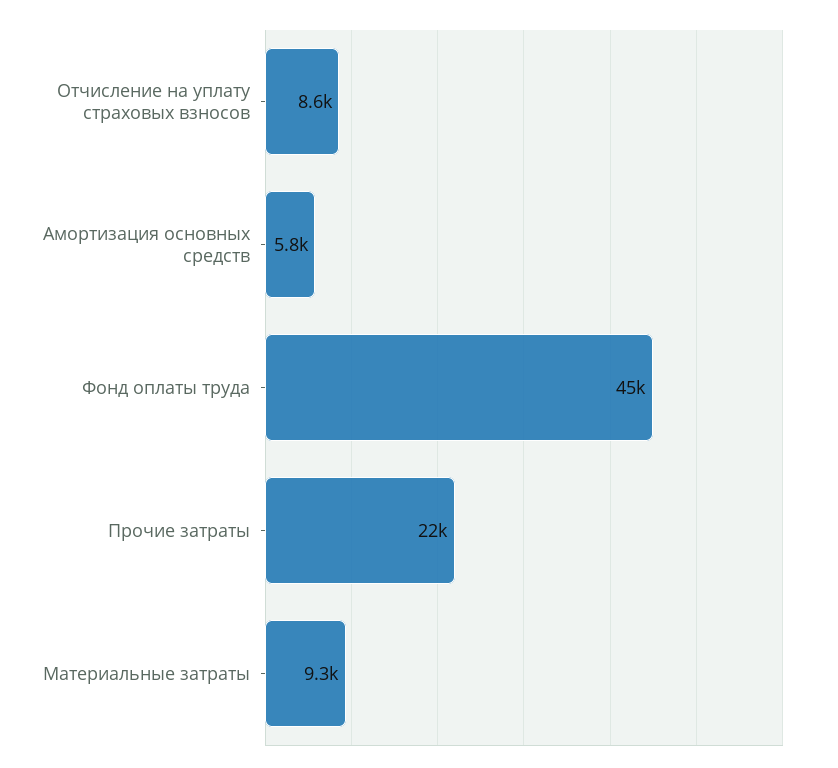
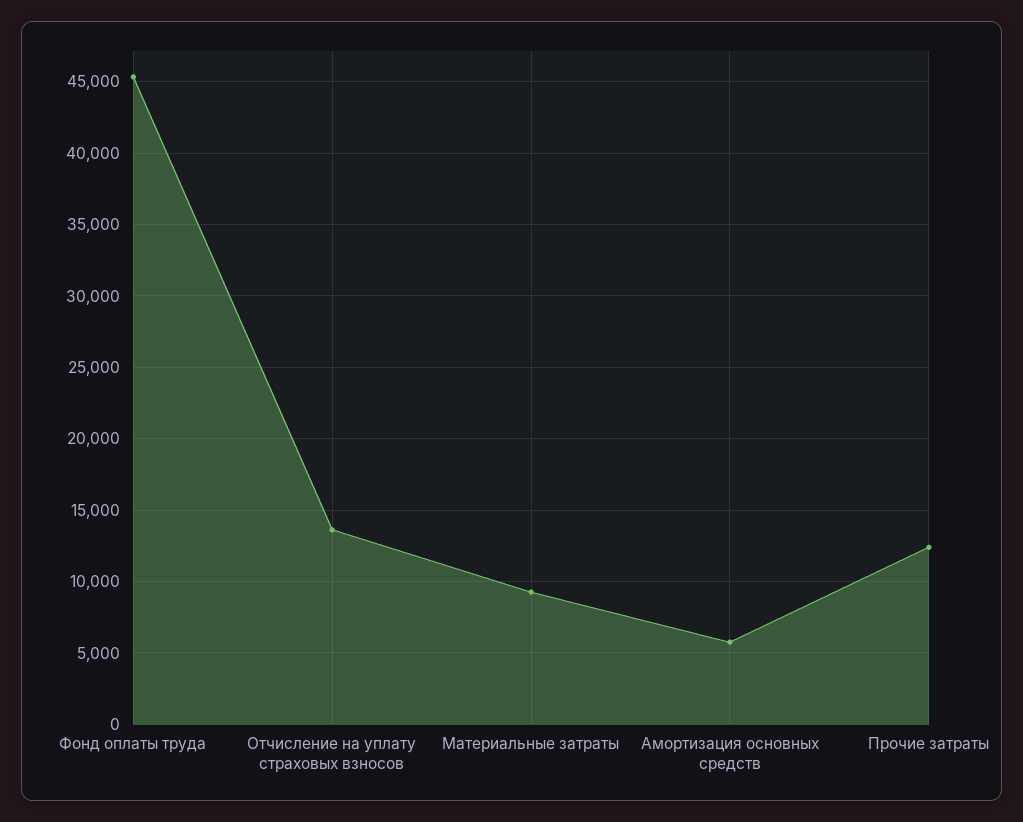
  {
-   "Отчисление на уплату страховых взносов": 8600,
+   "Отчисление на уплату страховых взносов": 13500,
    "Амортизация основных средств": 5800,
    "Фонд оплаты труда": 45000,
-   "Прочие затраты": 22000,
+   "Прочие затраты": 12500,
    "Материальные затраты": 9300
  }

